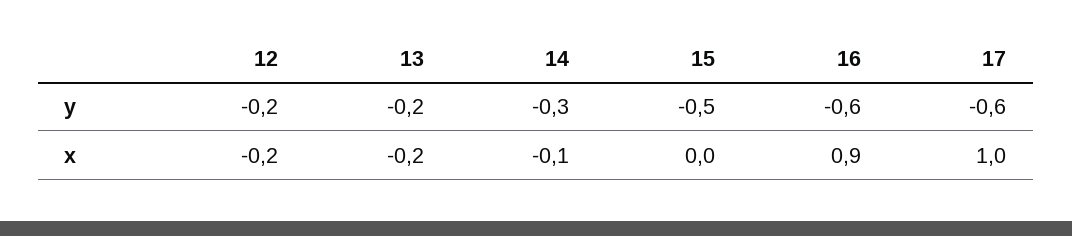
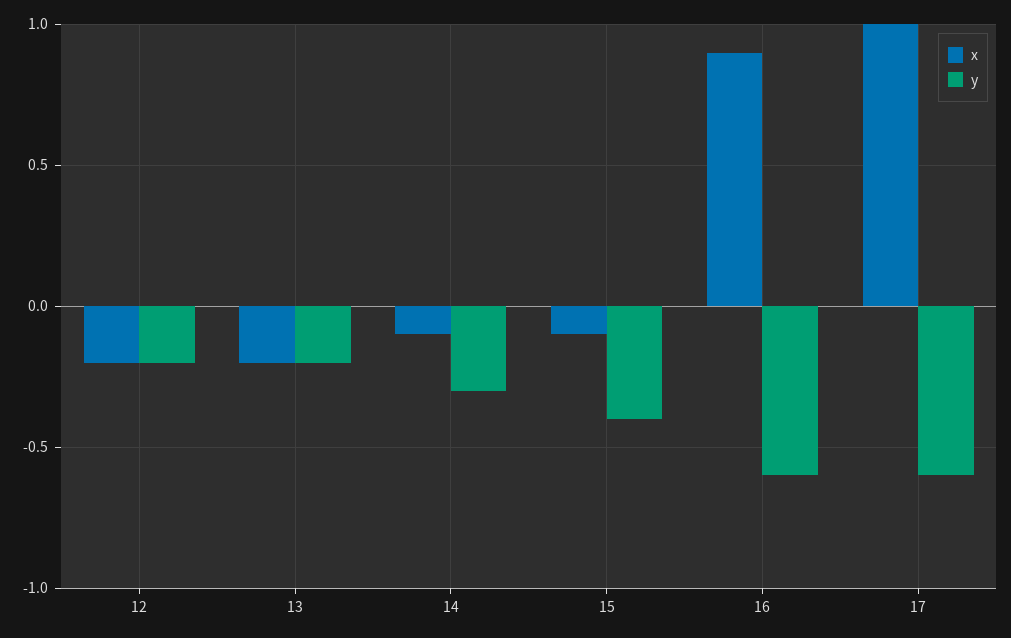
  {
    "y": {
      "12": -0.2,
      "13": -0.2,
      "14": -0.3,
-     "15": -0.5,
+     "15": -0.4,
      "16": -0.6,
      "17": -0.6
    },
    "x": {
      "12": -0.2,
      "13": -0.2,
      "14": -0.1,
-     "15": 0,
+     "15": -0.1,
      "16": 0.9,
      "17": 1
    }
  }

